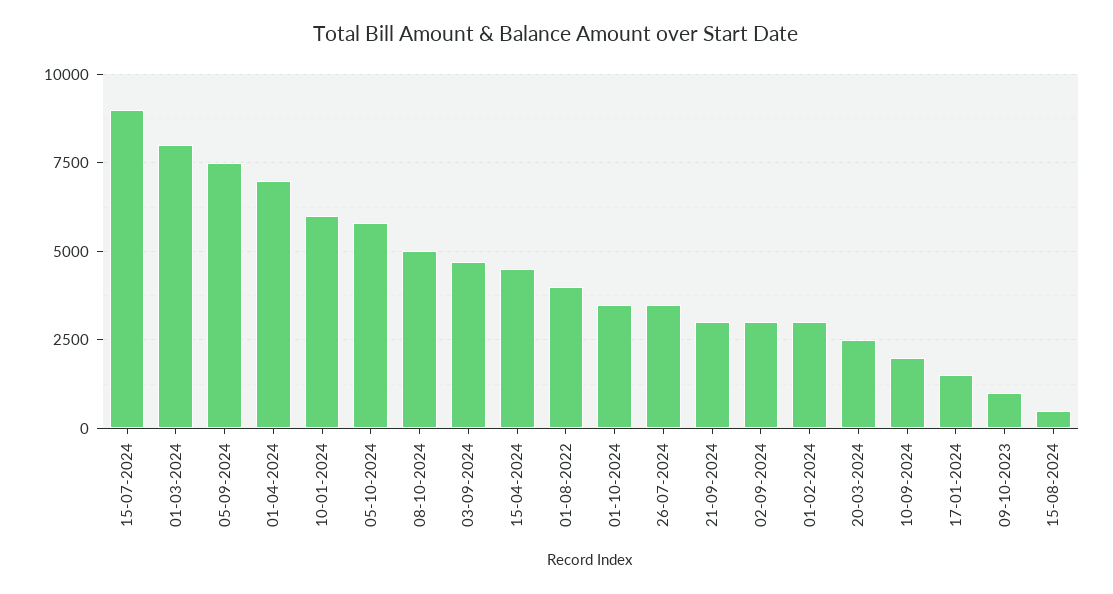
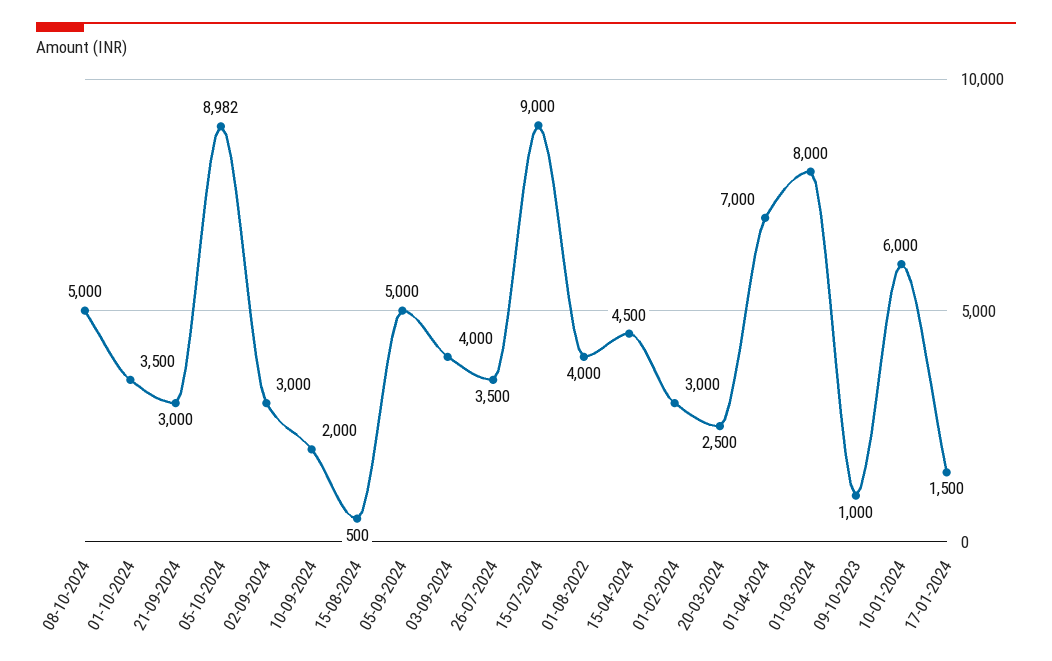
  {
    "15-07-2024": 9000,
    "01-03-2024": 8000,
-   "05-09-2024": 7500,
+   "05-09-2024": 5000,
    "01-04-2024": 7000,
    "10-01-2024": 6000,
-   "05-10-2024": 5750,
+   "05-10-2024": 8982,
    "08-10-2024": 5000,
-   "03-09-2024": 4750,
+   "03-09-2024": 4000,
    "15-04-2024": 4500,
    "01-08-2022": 4000,
    "01-10-2024": 3500,
    "26-07-2024": 3500,
    "21-09-2024": 3000,
    "02-09-2024": 3000,
    "01-02-2024": 3000,
    "20-03-2024": 2500,
    "10-09-2024": 2000,
    "17-01-2024": 1500,
    "09-10-2023": 1000,
    "15-08-2024": 500
  }

